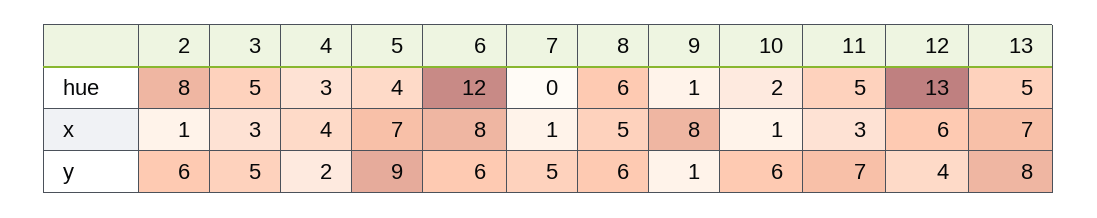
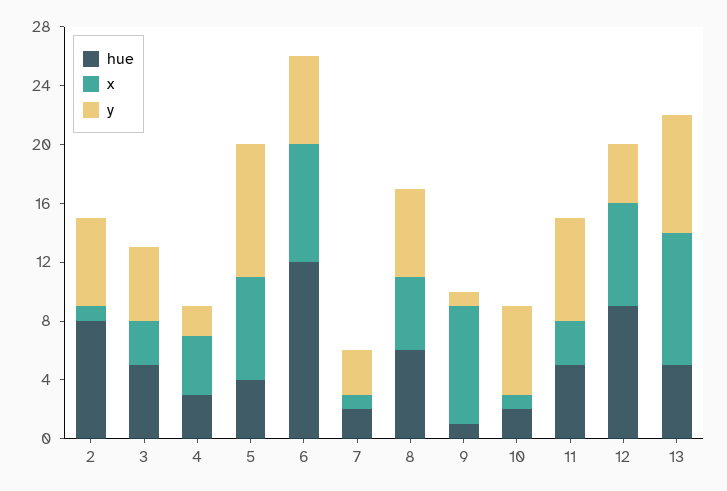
  {
    "hue": {
      "2": 8,
      "3": 5,
      "4": 3,
      "5": 4,
      "6": 12,
-     "7": 0,
+     "7": 2,
      "8": 6,
      "9": 1,
      "10": 2,
      "11": 5,
-     "12": 13,
+     "12": 9,
      "13": 5
    },
    "x": {
      "2": 1,
      "3": 3,
      "4": 4,
      "5": 7,
      "6": 8,
      "7": 1,
      "8": 5,
      "9": 8,
      "10": 1,
      "11": 3,
-     "12": 6,
+     "12": 7,
-     "13": 7
+     "13": 9
    },
    "y": {
      "2": 6,
      "3": 5,
      "4": 2,
      "5": 9,
      "6": 6,
-     "7": 5,
+     "7": 3,
      "8": 6,
      "9": 1,
      "10": 6,
      "11": 7,
      "12": 4,
      "13": 8
    }
  }

